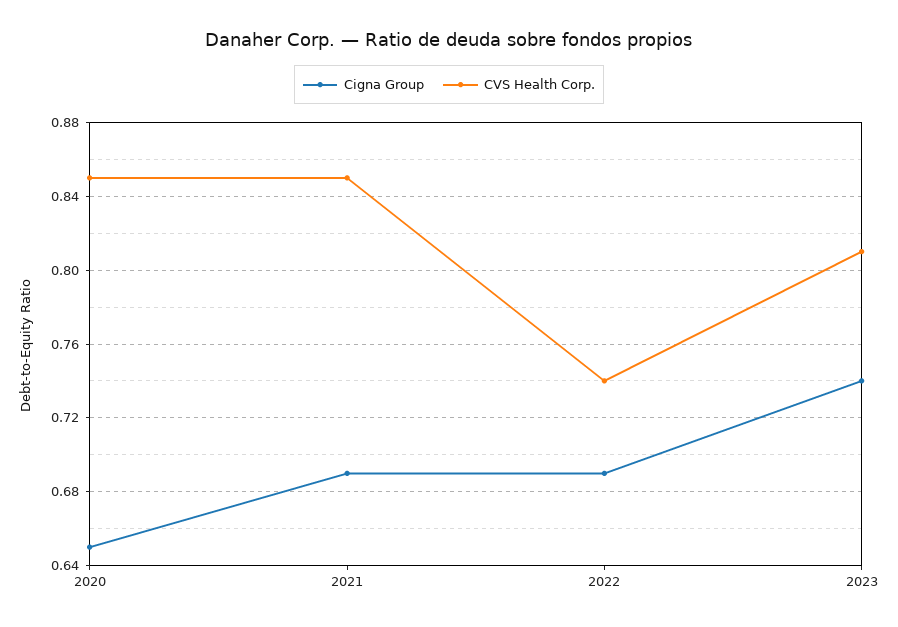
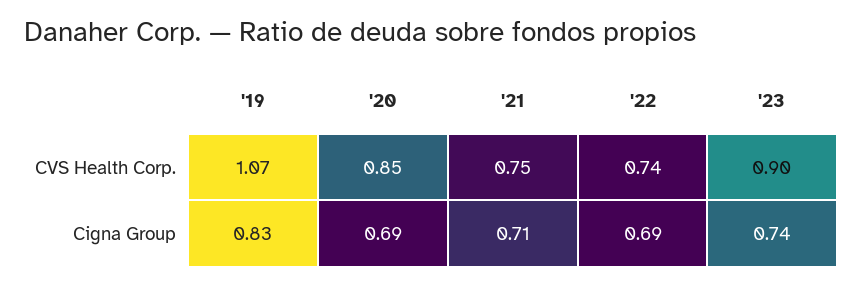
  {
    "Cigna Group": {
-     "2020": 0.65,
+     "2020": 0.69,
-     "2021": 0.69,
+     "2021": 0.71,
      "2022": 0.69,
-     "2023": 0.74
+     "2023": 0.74,
+     "'19": 0.83
    },
    "CVS Health Corp.": {
      "2020": 0.85,
-     "2021": 0.85,
+     "2021": 0.75,
      "2022": 0.74,
-     "2023": 0.81
+     "2023": 0.9,
+     "'19": 1.07
    }
  }

